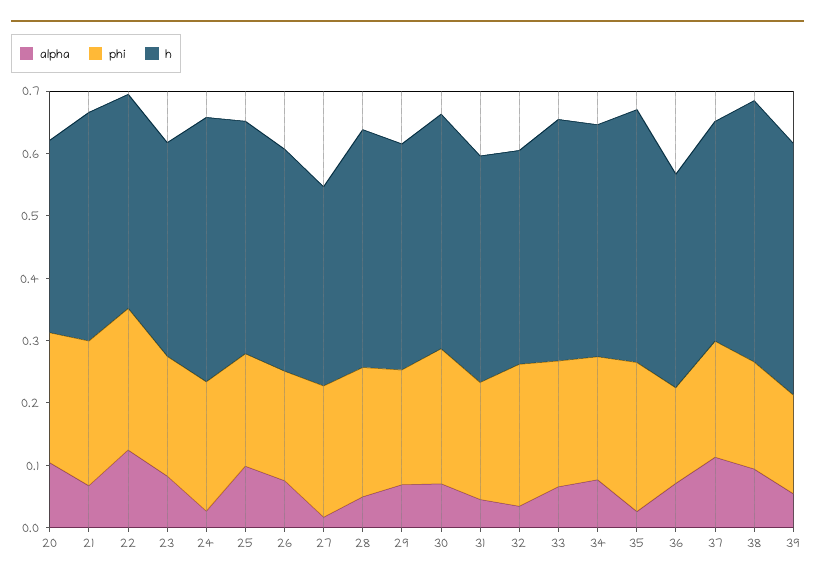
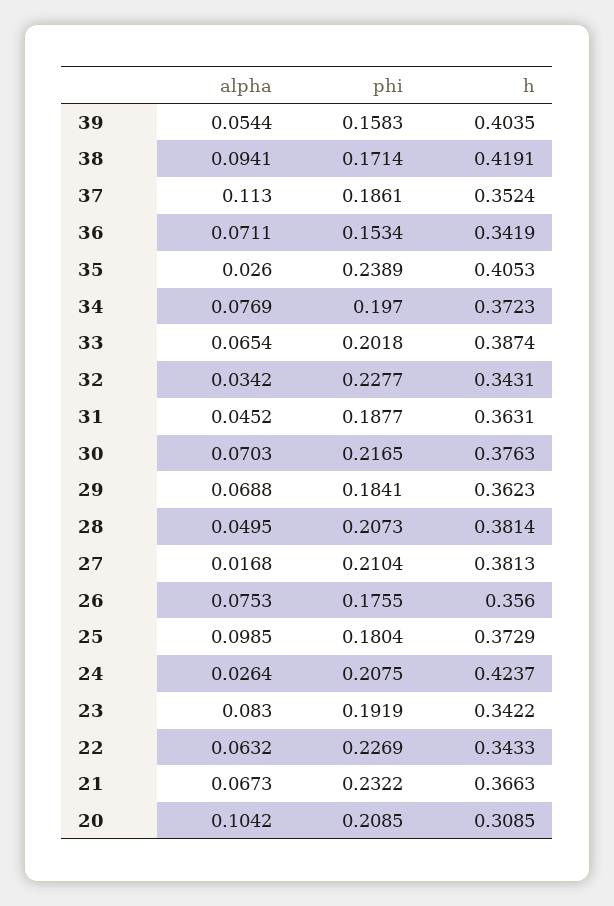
  {
    "alpha": {
      "20": 0.1042,
      "21": 0.0673,
-     "22": 0.12,
+     "22": 0.0632,
      "23": 0.083,
      "24": 0.0264,
      "25": 0.0985,
      "26": 0.0753,
      "27": 0.0168,
      "28": 0.0495,
      "29": 0.0688,
      "30": 0.0703,
      "31": 0.0452,
      "32": 0.0342,
      "33": 0.0654,
      "34": 0.0769,
      "35": 0.026,
      "36": 0.0711,
      "37": 0.113,
      "38": 0.0941,
      "39": 0.0544
    },
    "phi": {
      "20": 0.2085,
      "21": 0.2322,
      "22": 0.2269,
      "23": 0.1919,
      "24": 0.2075,
      "25": 0.1804,
      "26": 0.1755,
      "27": 0.2104,
      "28": 0.2073,
      "29": 0.1841,
      "30": 0.2165,
      "31": 0.1877,
      "32": 0.2277,
      "33": 0.2018,
      "34": 0.197,
      "35": 0.2389,
      "36": 0.1534,
      "37": 0.1861,
      "38": 0.1714,
      "39": 0.1583
    },
    "h": {
      "20": 0.3085,
      "21": 0.3663,
      "22": 0.3433,
      "23": 0.3422,
      "24": 0.4237,
      "25": 0.3729,
      "26": 0.356,
-     "27": 0.32,
+     "27": 0.3813,
      "28": 0.3814,
      "29": 0.3623,
      "30": 0.3763,
      "31": 0.3631,
      "32": 0.3431,
      "33": 0.3874,
      "34": 0.3723,
      "35": 0.4053,
      "36": 0.3419,
      "37": 0.3524,
      "38": 0.4191,
      "39": 0.4035
    }
  }

